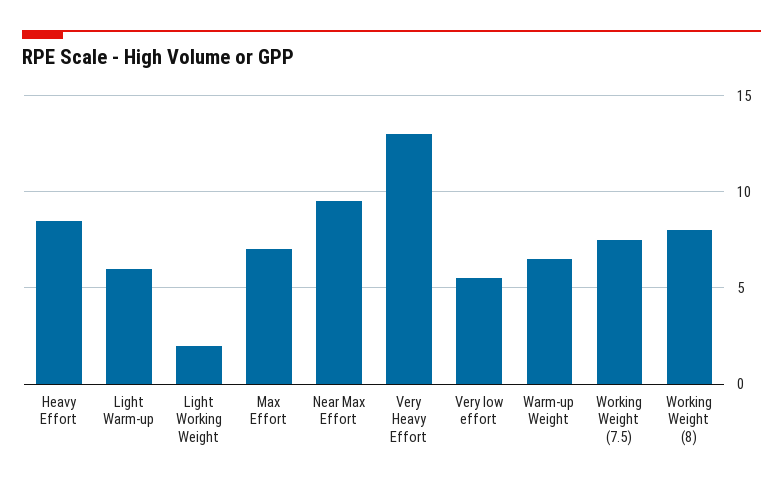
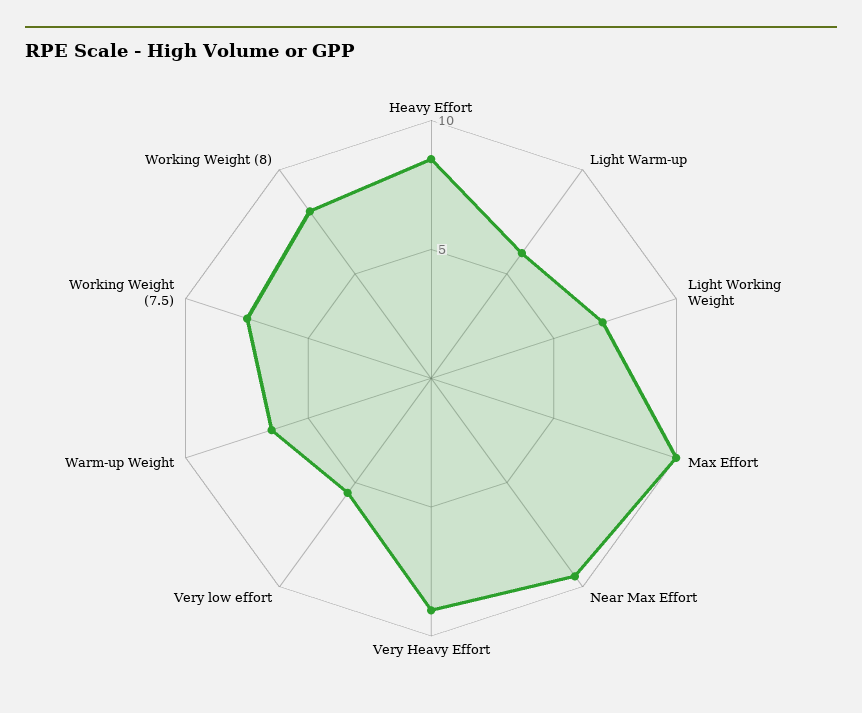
  {
    "Heavy Effort": 8.5,
    "Light Warm-up": 6,
-   "Light Working Weight": 2,
+   "Light Working Weight": 7,
-   "Max Effort": 7,
+   "Max Effort": 10,
    "Near Max Effort": 9.5,
-   "Very Heavy Effort": 13,
+   "Very Heavy Effort": 9,
    "Very low effort": 5.5,
    "Warm-up Weight": 6.5,
    "Working Weight (7.5)": 7.5,
    "Working Weight (8)": 8
  }

